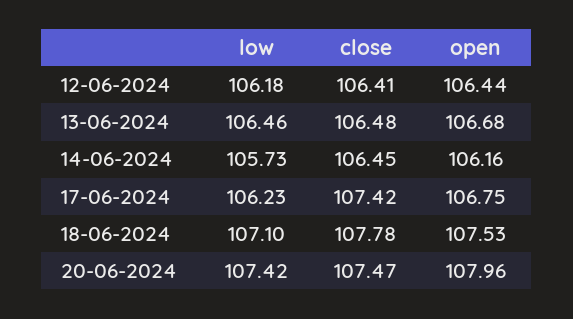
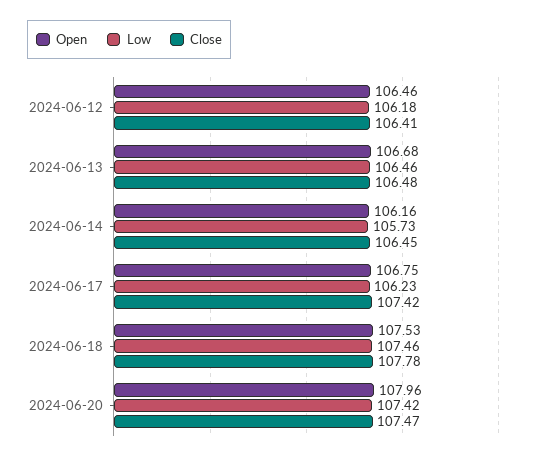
  {
    "low": {
      "12-06-2024": 106.18,
      "13-06-2024": 106.46,
      "14-06-2024": 105.73,
      "17-06-2024": 106.23,
-     "18-06-2024": 107.1,
+     "18-06-2024": 107.46,
      "20-06-2024": 107.42
    },
    "close": {
      "12-06-2024": 106.41,
      "13-06-2024": 106.48,
      "14-06-2024": 106.45,
      "17-06-2024": 107.42,
      "18-06-2024": 107.78,
      "20-06-2024": 107.47
    },
    "open": {
-     "12-06-2024": 106.44,
+     "12-06-2024": 106.46,
      "13-06-2024": 106.68,
      "14-06-2024": 106.16,
      "17-06-2024": 106.75,
      "18-06-2024": 107.53,
      "20-06-2024": 107.96
    }
  }

